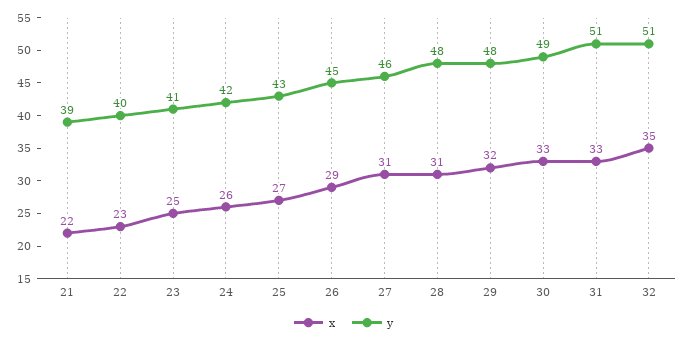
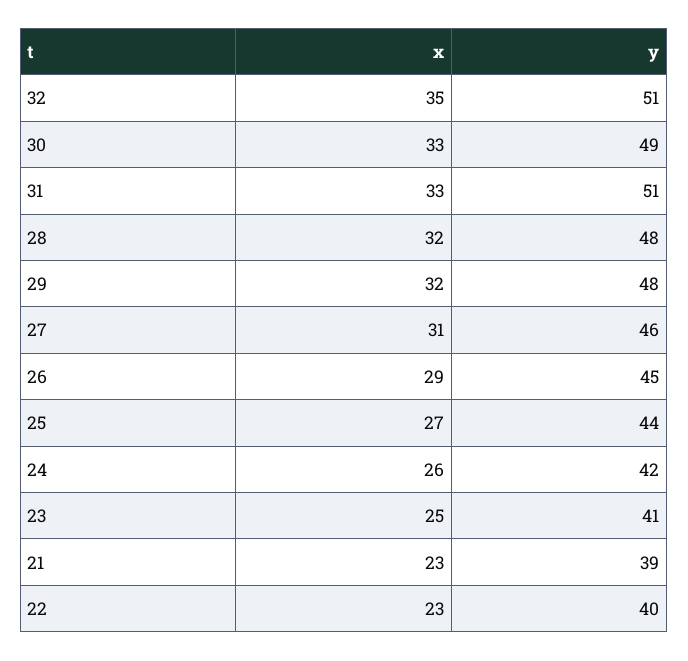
  {
    "x": {
-     "21": 22,
+     "21": 23,
      "22": 23,
      "23": 25,
      "24": 26,
      "25": 27,
      "26": 29,
      "27": 31,
-     "28": 31,
+     "28": 32,
      "29": 32,
      "30": 33,
      "31": 33,
      "32": 35
    },
    "y": {
      "21": 39,
      "22": 40,
      "23": 41,
      "24": 42,
-     "25": 43,
+     "25": 44,
      "26": 45,
      "27": 46,
      "28": 48,
      "29": 48,
      "30": 49,
      "31": 51,
      "32": 51
    }
  }

